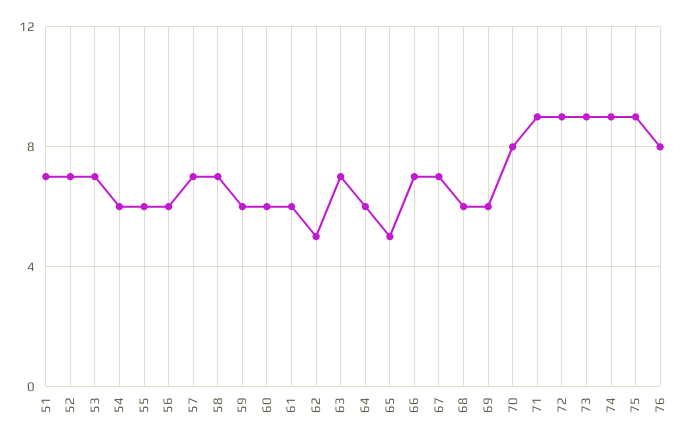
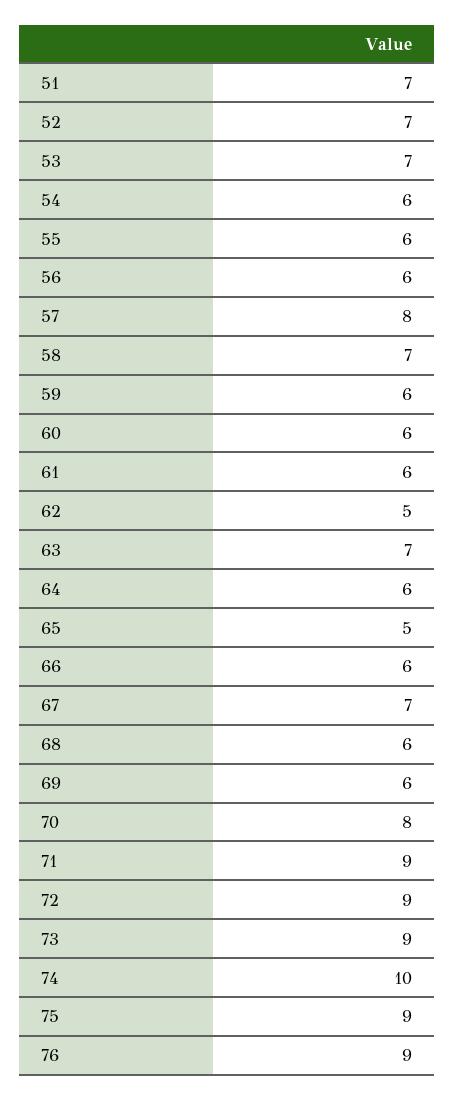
  {
    "51": 7,
    "52": 7,
    "53": 7,
    "54": 6,
    "55": 6,
    "56": 6,
-   "57": 7,
+   "57": 8,
    "58": 7,
    "59": 6,
    "60": 6,
    "61": 6,
    "62": 5,
    "63": 7,
    "64": 6,
    "65": 5,
-   "66": 7,
+   "66": 6,
    "67": 7,
    "68": 6,
    "69": 6,
    "70": 8,
    "71": 9,
    "72": 9,
    "73": 9,
-   "74": 9,
+   "74": 10,
    "75": 9,
-   "76": 8
+   "76": 9
  }

